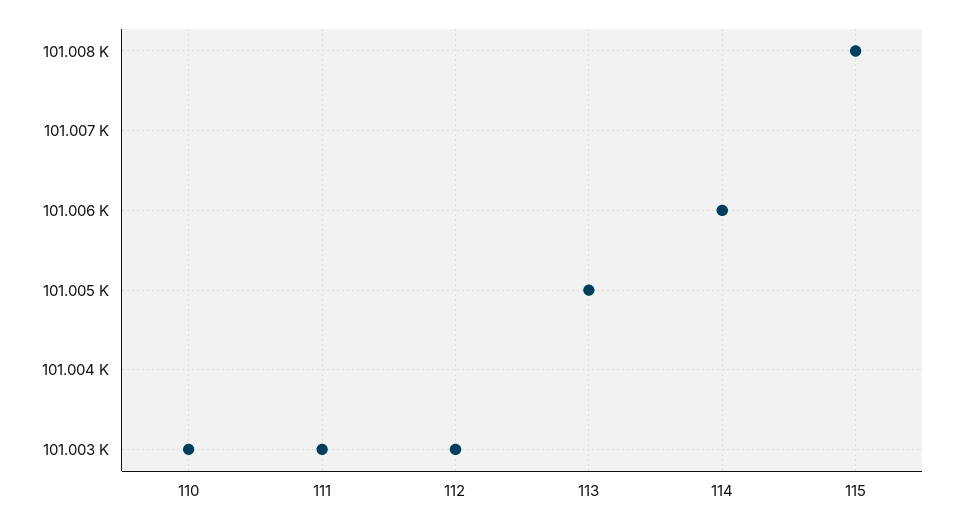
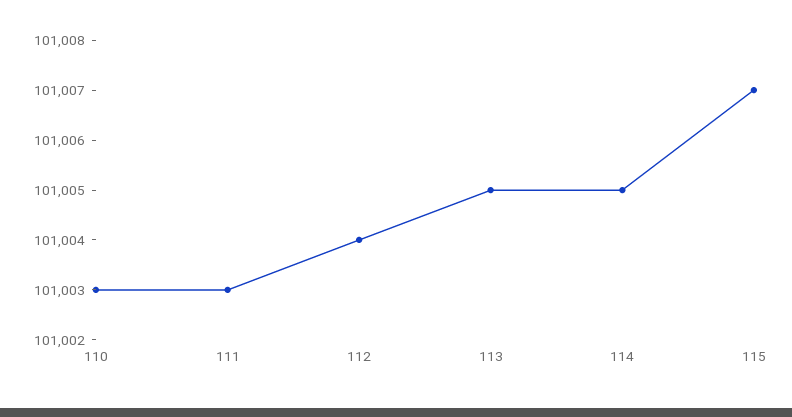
  {
    "110": 101003,
    "111": 101003,
-   "112": 101003,
+   "112": 101004,
    "113": 101005,
-   "114": 101006,
+   "114": 101005,
-   "115": 101008
+   "115": 101007
  }

